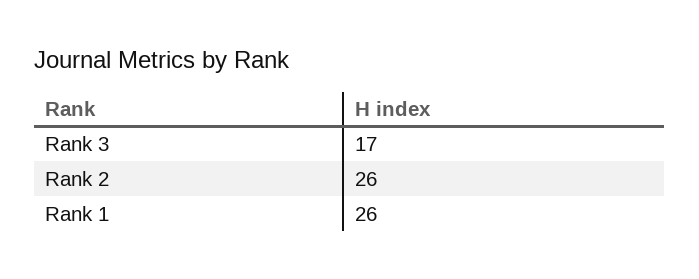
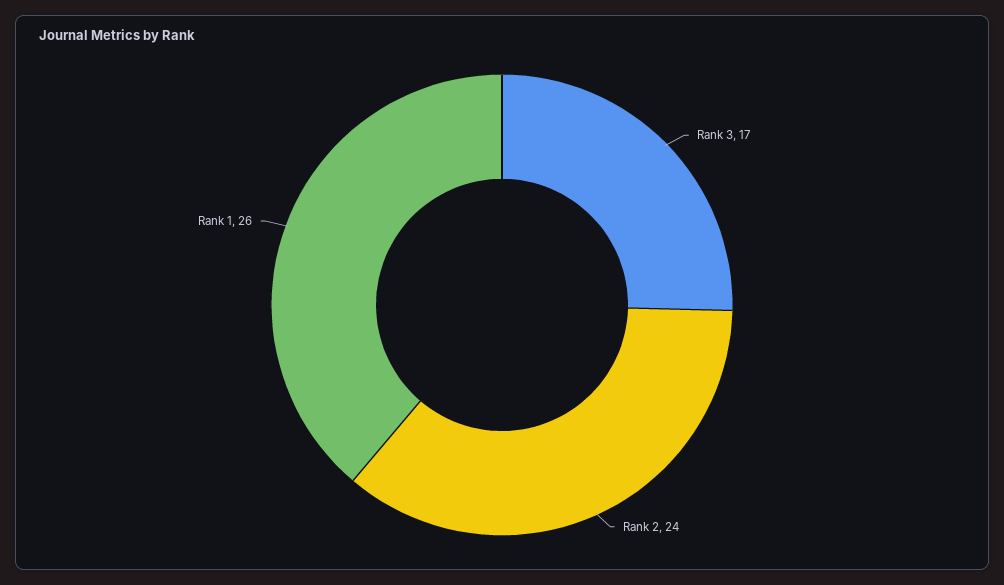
  {
    "Rank 3": 17,
-   "Rank 2": 26,
+   "Rank 2": 24,
    "Rank 1": 26
  }

